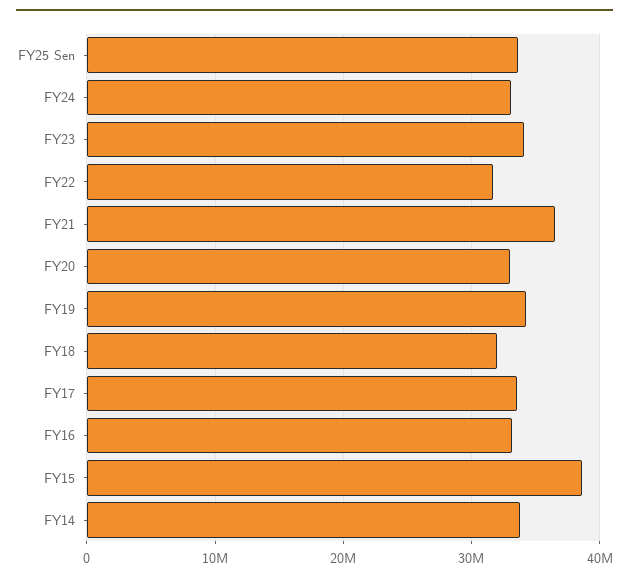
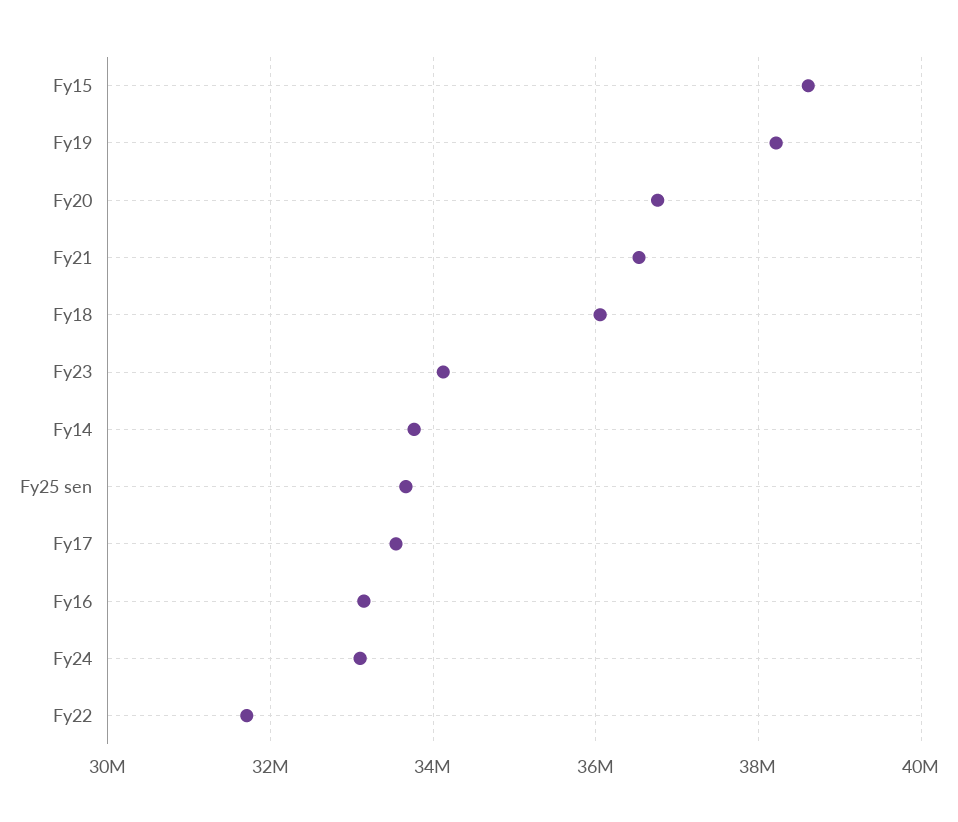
  {
    "FY25 Sen": 33600000,
    "FY24": 33200000,
    "FY23": 34200000,
    "FY22": 31800000,
    "FY21": 36600000,
-   "FY20": 33000000,
+   "FY20": 36800000,
-   "FY19": 34000000,
+   "FY19": 38200000,
-   "FY18": 32000000,
+   "FY18": 36000000,
    "FY17": 33600000,
    "FY16": 33200000,
    "FY15": 38600000,
    "FY14": 33800000
  }

